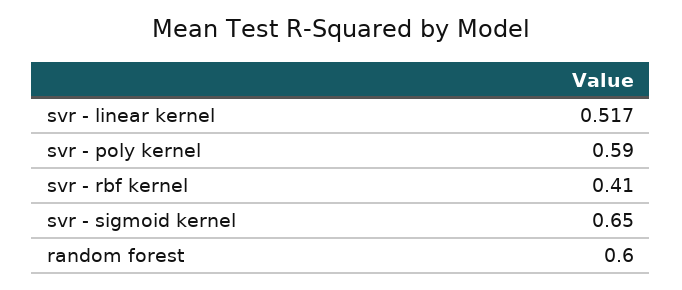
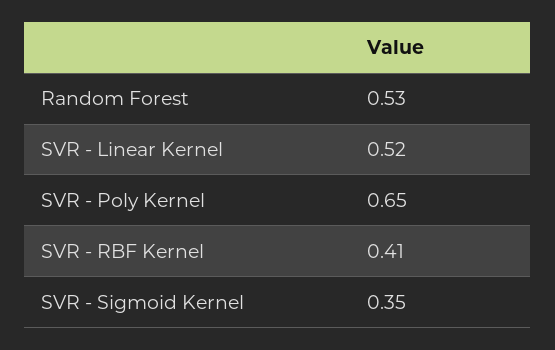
  {
    "svr - linear kernel": 0.517,
-   "svr - poly kernel": 0.59,
+   "svr - poly kernel": 0.65,
    "svr - rbf kernel": 0.41,
-   "svr - sigmoid kernel": 0.65,
+   "svr - sigmoid kernel": 0.35,
-   "random forest": 0.6
+   "random forest": 0.53
  }

